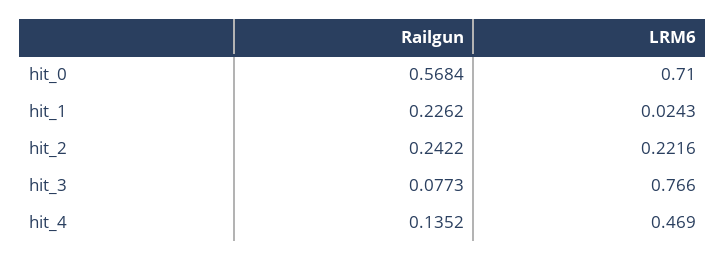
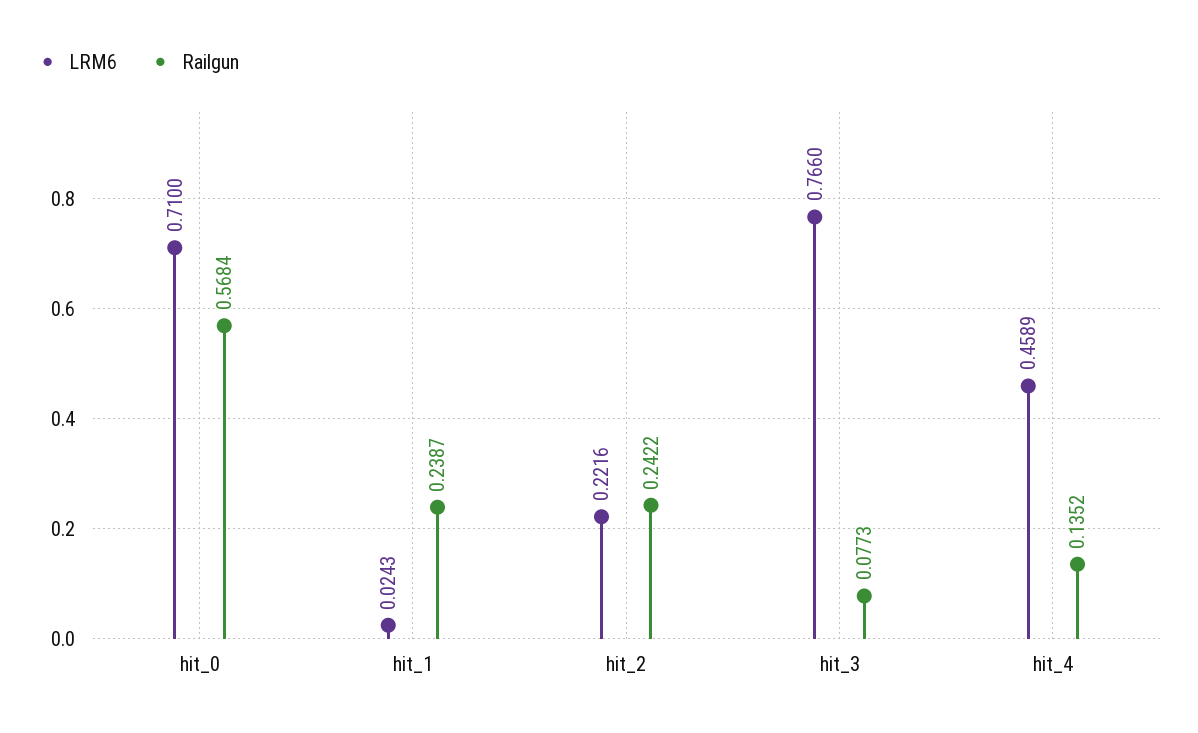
  {
    "Railgun": {
      "hit_0": 0.5684,
-     "hit_1": 0.2262,
+     "hit_1": 0.2387,
      "hit_2": 0.2422,
      "hit_3": 0.0773,
      "hit_4": 0.1352
    },
    "LRM6": {
      "hit_0": 0.71,
      "hit_1": 0.0243,
      "hit_2": 0.2216,
      "hit_3": 0.766,
-     "hit_4": 0.469
+     "hit_4": 0.4589
    }
  }

